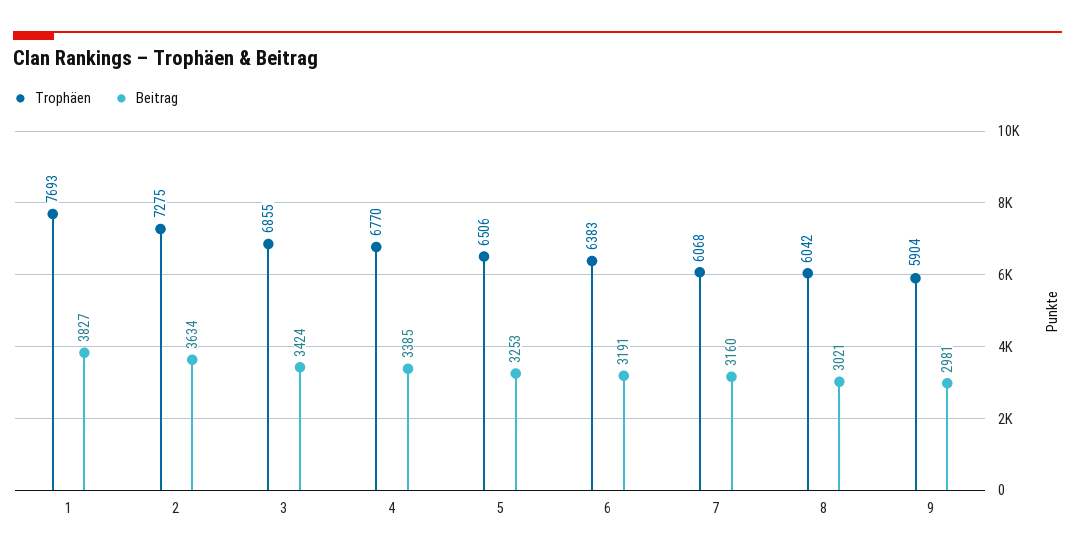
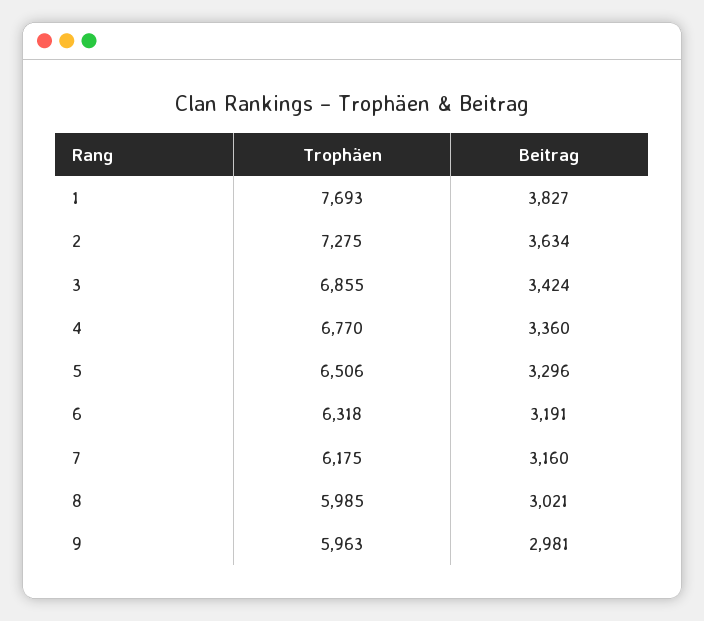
  {
    "Trophäen": {
      "1": 7693,
      "2": 7275,
      "3": 6855,
      "4": 6770,
      "5": 6506,
-     "6": 6383,
+     "6": 6318,
-     "7": 6068,
+     "7": 6175,
-     "8": 6042,
+     "8": 5985,
-     "9": 5904
+     "9": 5963
    },
    "Beitrag": {
      "1": 3827,
      "2": 3634,
      "3": 3424,
-     "4": 3385,
+     "4": 3360,
-     "5": 3253,
+     "5": 3296,
      "6": 3191,
      "7": 3160,
      "8": 3021,
      "9": 2981
    }
  }

